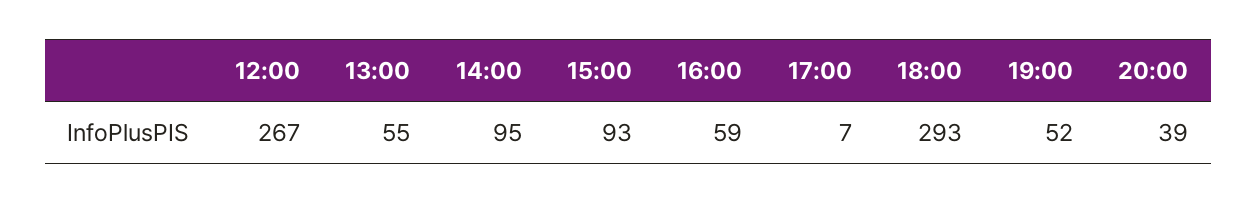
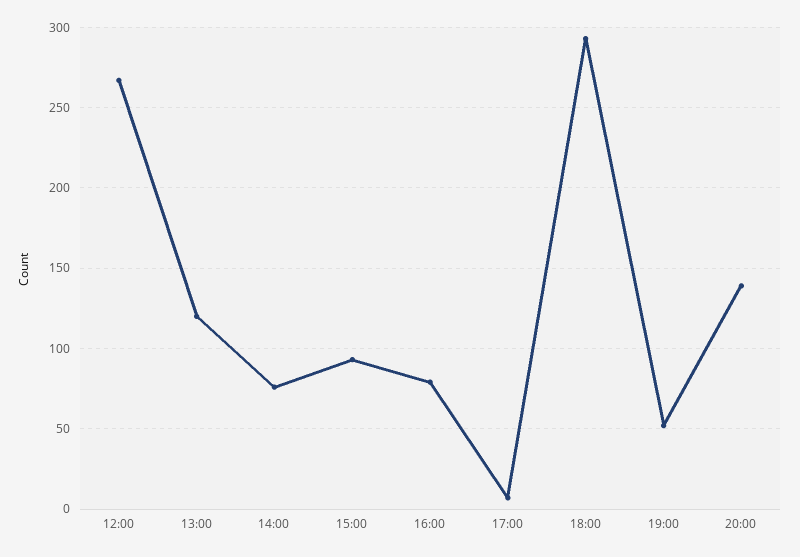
  {
    "12:00": 267,
-   "13:00": 55,
+   "13:00": 120,
-   "14:00": 95,
+   "14:00": 75,
    "15:00": 93,
-   "16:00": 59,
+   "16:00": 80,
    "17:00": 7,
    "18:00": 293,
    "19:00": 52,
-   "20:00": 39
+   "20:00": 140
  }

